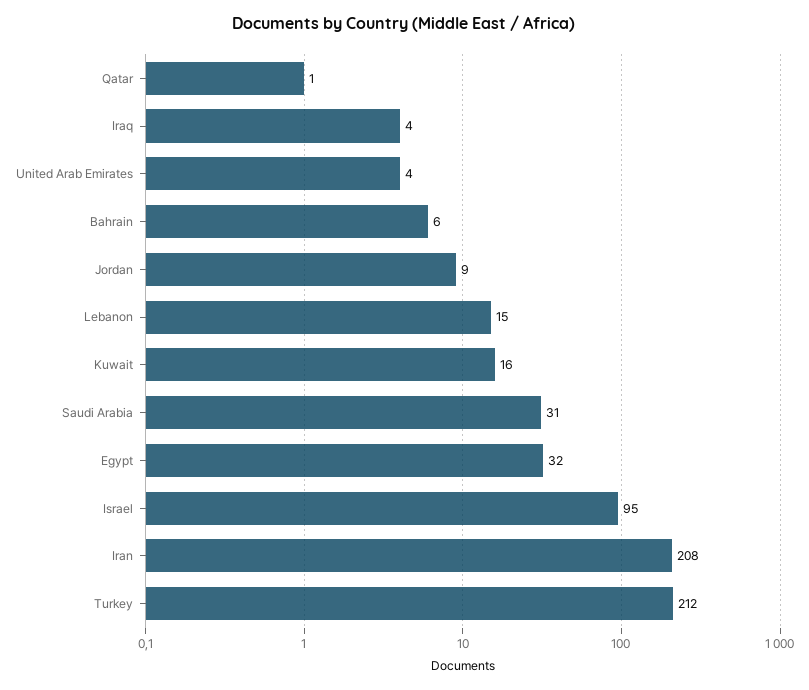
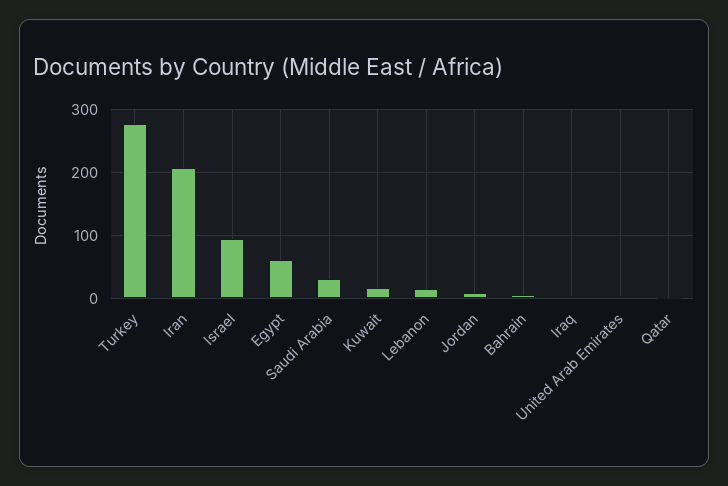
  {
    "Qatar": 1,
    "Iraq": 4,
    "United Arab Emirates": 4,
    "Bahrain": 6,
    "Jordan": 9,
    "Lebanon": 15,
    "Kuwait": 16,
    "Saudi Arabia": 31,
-   "Egypt": 32,
+   "Egypt": 60,
    "Israel": 95,
    "Iran": 208,
-   "Turkey": 212
+   "Turkey": 280
  }

